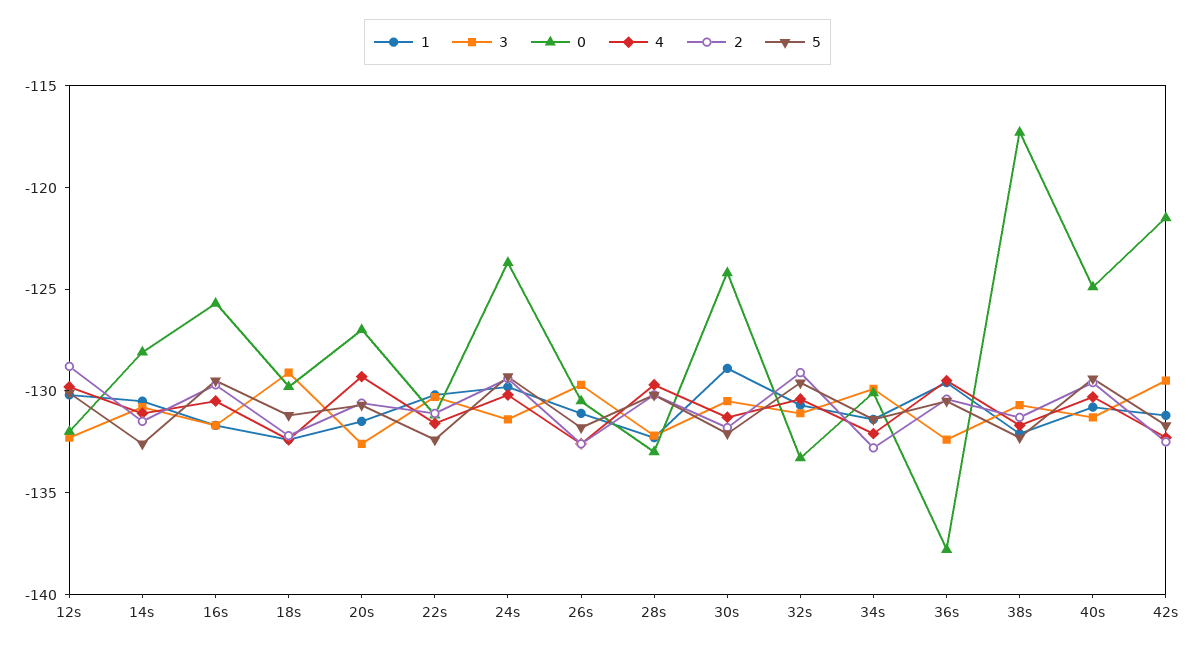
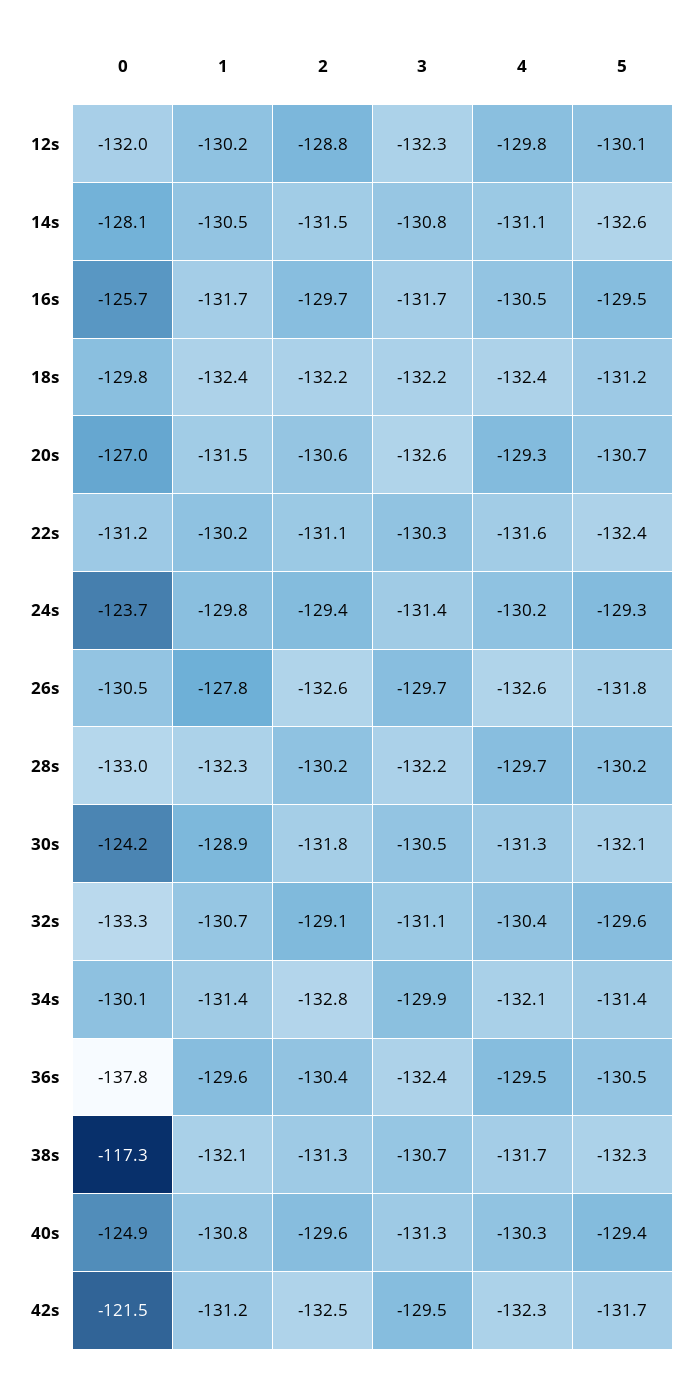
  {
    "1": {
      "12s": -130.2,
      "14s": -130.5,
      "16s": -131.7,
      "18s": -132.4,
      "20s": -131.5,
      "22s": -130.2,
      "24s": -129.8,
-     "26s": -131,
+     "26s": -127.8,
      "28s": -132.3,
      "30s": -128.9,
      "32s": -130.7,
      "34s": -131.4,
      "36s": -129.6,
      "38s": -132.1,
      "40s": -130.8,
      "42s": -131.2
    },
    "3": {
      "12s": -132.3,
      "14s": -130.8,
      "16s": -131.7,
-     "18s": -129,
+     "18s": -132.2,
      "20s": -132.6,
      "22s": -130.3,
      "24s": -131.4,
      "26s": -129.7,
      "28s": -132.2,
      "30s": -130.5,
      "32s": -131.1,
      "34s": -129.9,
      "36s": -132.4,
      "38s": -130.7,
      "40s": -131.3,
      "42s": -129.5
    },
    "0": {
      "12s": -132,
      "14s": -128.1,
      "16s": -125.7,
      "18s": -129.8,
      "20s": -127,
      "22s": -131.2,
      "24s": -123.7,
      "26s": -130.5,
      "28s": -133,
      "30s": -124.2,
      "32s": -133.3,
      "34s": -130.1,
      "36s": -137.8,
      "38s": -117.3,
      "40s": -124.9,
      "42s": -121.5
    },
    "4": {
      "12s": -129.8,
      "14s": -131.1,
      "16s": -130.5,
      "18s": -132.4,
      "20s": -129.3,
      "22s": -131.6,
      "24s": -130.2,
      "26s": -132.6,
      "28s": -129.7,
      "30s": -131.3,
      "32s": -130.4,
      "34s": -132.1,
      "36s": -129.5,
      "38s": -131.7,
      "40s": -130.3,
      "42s": -132.3
    },
    "2": {
      "12s": -128.8,
      "14s": -131.5,
      "16s": -129.7,
      "18s": -132.2,
      "20s": -130.6,
      "22s": -131.1,
      "24s": -129.4,
      "26s": -132.6,
      "28s": -130.2,
      "30s": -131.8,
      "32s": -129.1,
      "34s": -132.8,
      "36s": -130.4,
      "38s": -131.3,
      "40s": -129.6,
      "42s": -132.5
    },
    "5": {
      "12s": -130.1,
      "14s": -132.6,
      "16s": -129.5,
      "18s": -131.2,
      "20s": -130.7,
      "22s": -132.4,
      "24s": -129.3,
      "26s": -131.8,
      "28s": -130.2,
      "30s": -132.1,
      "32s": -129.6,
      "34s": -131.4,
      "36s": -130.5,
      "38s": -132.3,
      "40s": -129.4,
      "42s": -131.7
    }
  }

